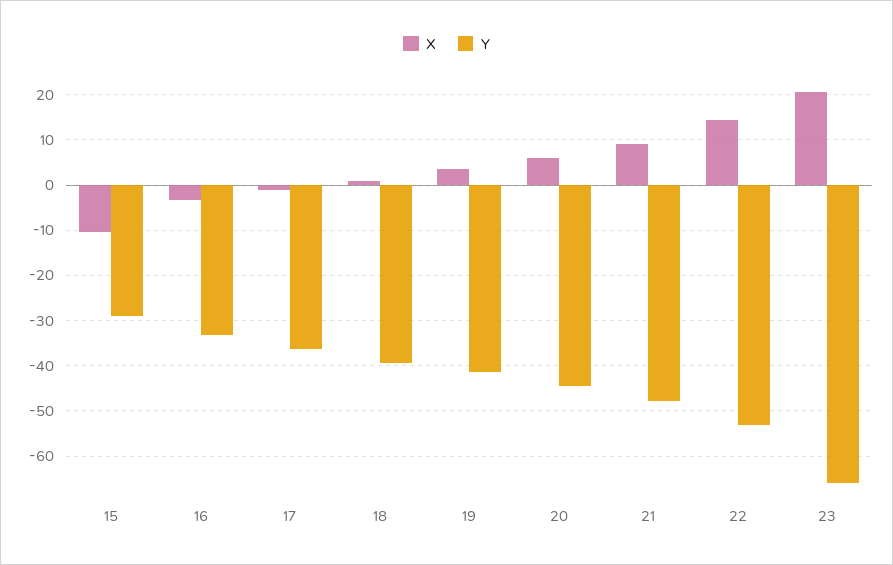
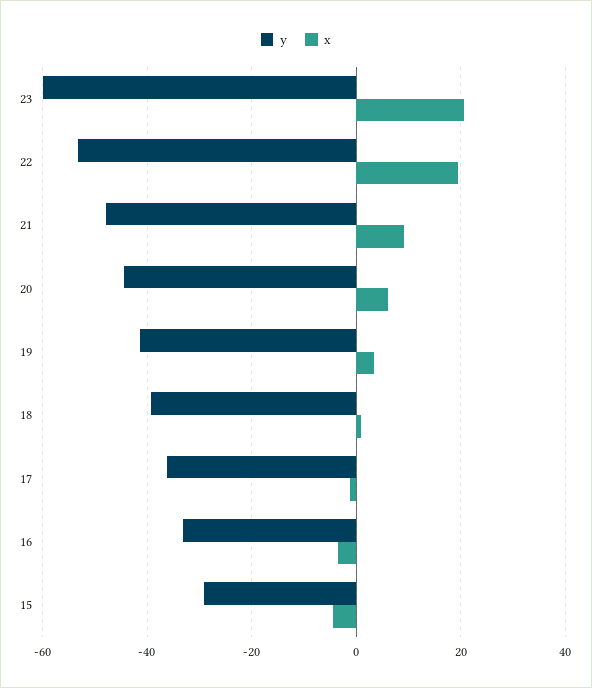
  {
    "X": {
-     "15": -10,
+     "15": -4,
      "16": -4,
      "17": -2,
      "18": 0,
      "19": 4,
      "20": 6,
      "21": 10,
-     "22": 14,
+     "22": 20,
      "23": 20
    },
    "Y": {
      "15": -30,
      "16": -34,
      "17": -36,
      "18": -40,
      "19": -42,
      "20": -44,
      "21": -48,
      "22": -54,
-     "23": -66
+     "23": -60
    }
  }

